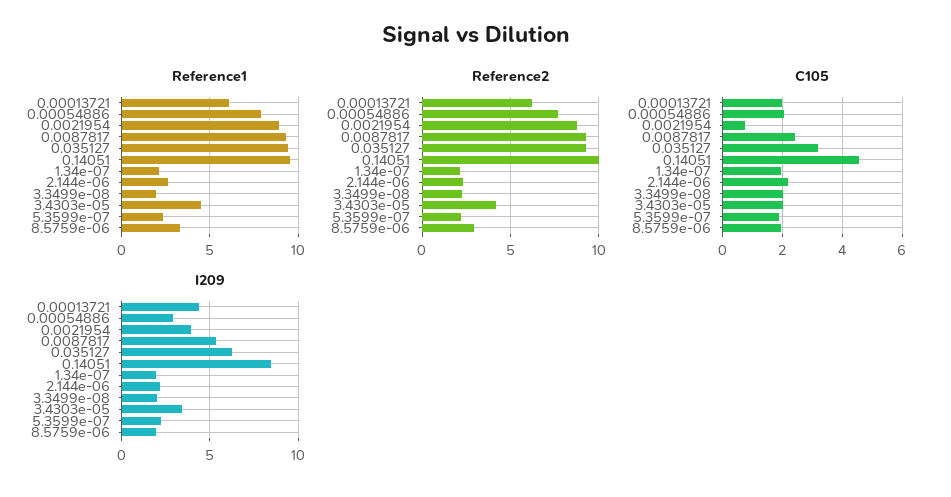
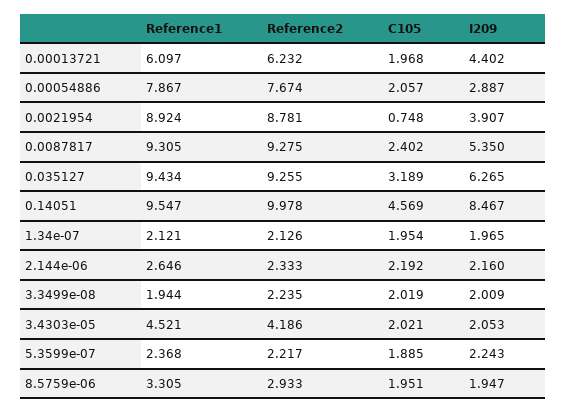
  {
    "Reference1": {
      "0.00013721": 6.097,
      "0.00054886": 7.867,
      "0.0021954": 8.924,
      "0.0087817": 9.305,
      "0.035127": 9.434,
      "0.14051": 9.547,
      "1.34e-07": 2.121,
      "2.144e-06": 2.646,
      "3.3499e-08": 1.944,
      "3.4303e-05": 4.521,
      "5.3599e-07": 2.368,
      "8.5759e-06": 3.305
    },
    "Reference2": {
      "0.00013721": 6.232,
      "0.00054886": 7.674,
      "0.0021954": 8.781,
      "0.0087817": 9.275,
      "0.035127": 9.255,
      "0.14051": 9.978,
      "1.34e-07": 2.126,
      "2.144e-06": 2.333,
      "3.3499e-08": 2.235,
      "3.4303e-05": 4.186,
      "5.3599e-07": 2.217,
      "8.5759e-06": 2.933
    },
    "C105": {
      "0.00013721": 1.968,
      "0.00054886": 2.057,
      "0.0021954": 0.748,
      "0.0087817": 2.402,
      "0.035127": 3.189,
      "0.14051": 4.569,
      "1.34e-07": 1.954,
      "2.144e-06": 2.192,
      "3.3499e-08": 2.019,
      "3.4303e-05": 2.021,
      "5.3599e-07": 1.885,
      "8.5759e-06": 1.951
    },
    "I209": {
      "0.00013721": 4.402,
      "0.00054886": 2.887,
      "0.0021954": 3.907,
      "0.0087817": 5.35,
      "0.035127": 6.265,
      "0.14051": 8.467,
      "1.34e-07": 1.965,
      "2.144e-06": 2.16,
      "3.3499e-08": 2.009,
-     "3.4303e-05": 3.5,
+     "3.4303e-05": 2.053,
      "5.3599e-07": 2.243,
      "8.5759e-06": 1.947
    }
  }

